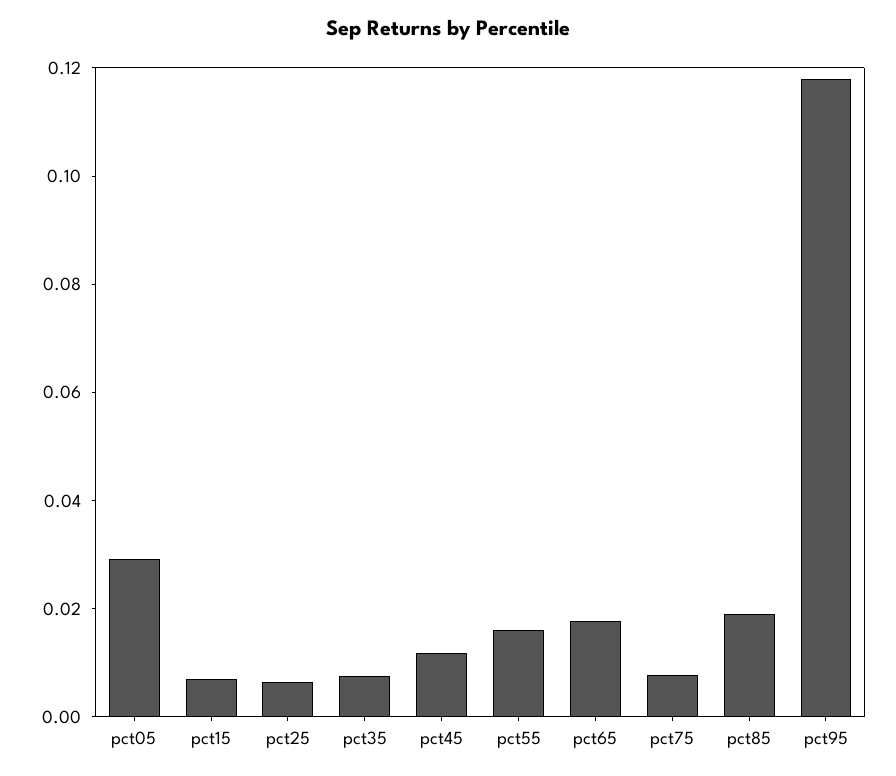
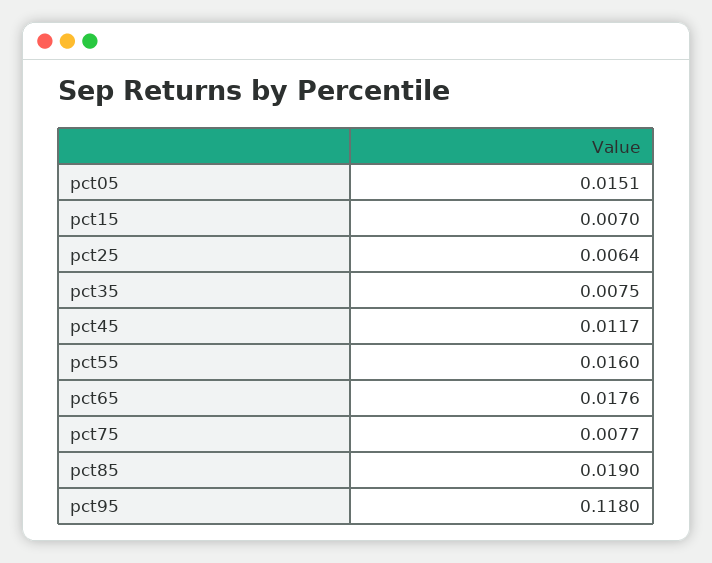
  {
-   "pct05": 0.03,
+   "pct05": 0.0151,
    "pct15": 0.007,
    "pct25": 0.0064,
    "pct35": 0.0075,
    "pct45": 0.0117,
    "pct55": 0.016,
    "pct65": 0.0176,
    "pct75": 0.0077,
    "pct85": 0.019,
    "pct95": 0.118
  }

